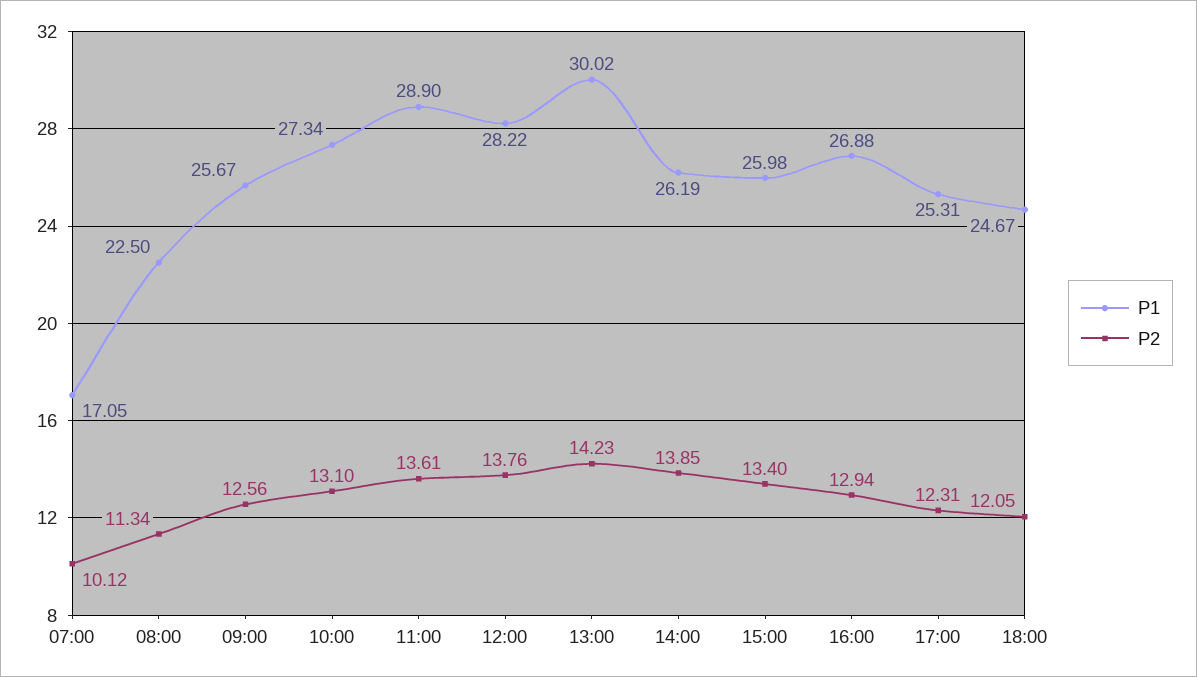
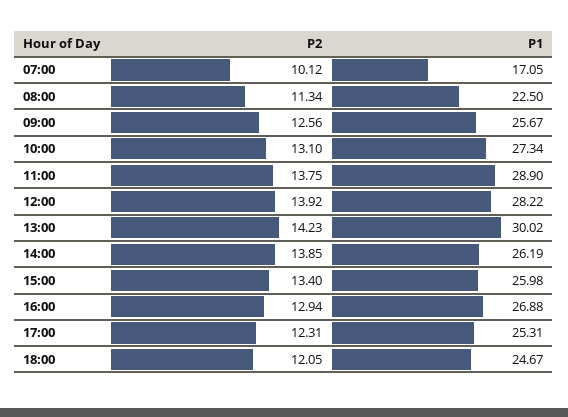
  {
    "P1": {
      "07:00": 17.05,
      "08:00": 22.5,
      "09:00": 25.67,
      "10:00": 27.34,
      "11:00": 28.9,
      "12:00": 28.22,
      "13:00": 30.02,
      "14:00": 26.19,
      "15:00": 25.98,
      "16:00": 26.88,
      "17:00": 25.31,
      "18:00": 24.67
    },
    "P2": {
      "07:00": 10.12,
      "08:00": 11.34,
      "09:00": 12.56,
      "10:00": 13.1,
-     "11:00": 13.61,
+     "11:00": 13.75,
-     "12:00": 13.76,
+     "12:00": 13.92,
      "13:00": 14.23,
      "14:00": 13.85,
      "15:00": 13.4,
      "16:00": 12.94,
      "17:00": 12.31,
      "18:00": 12.05
    }
  }

